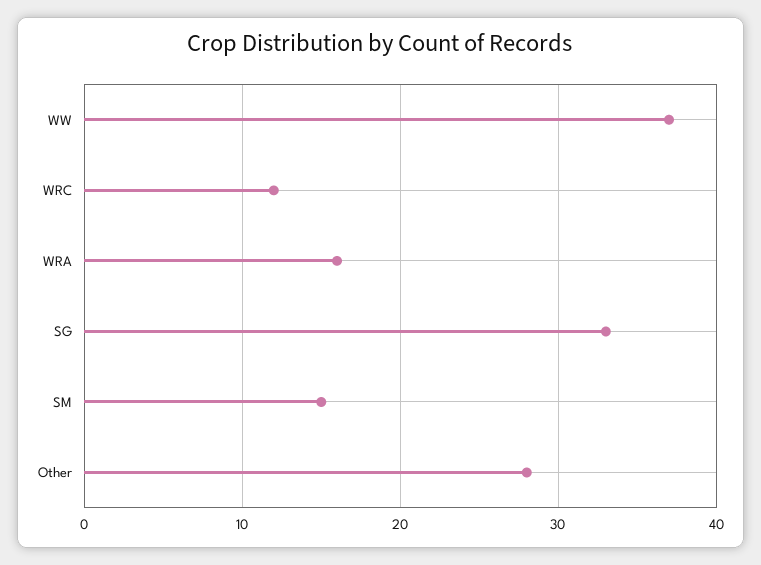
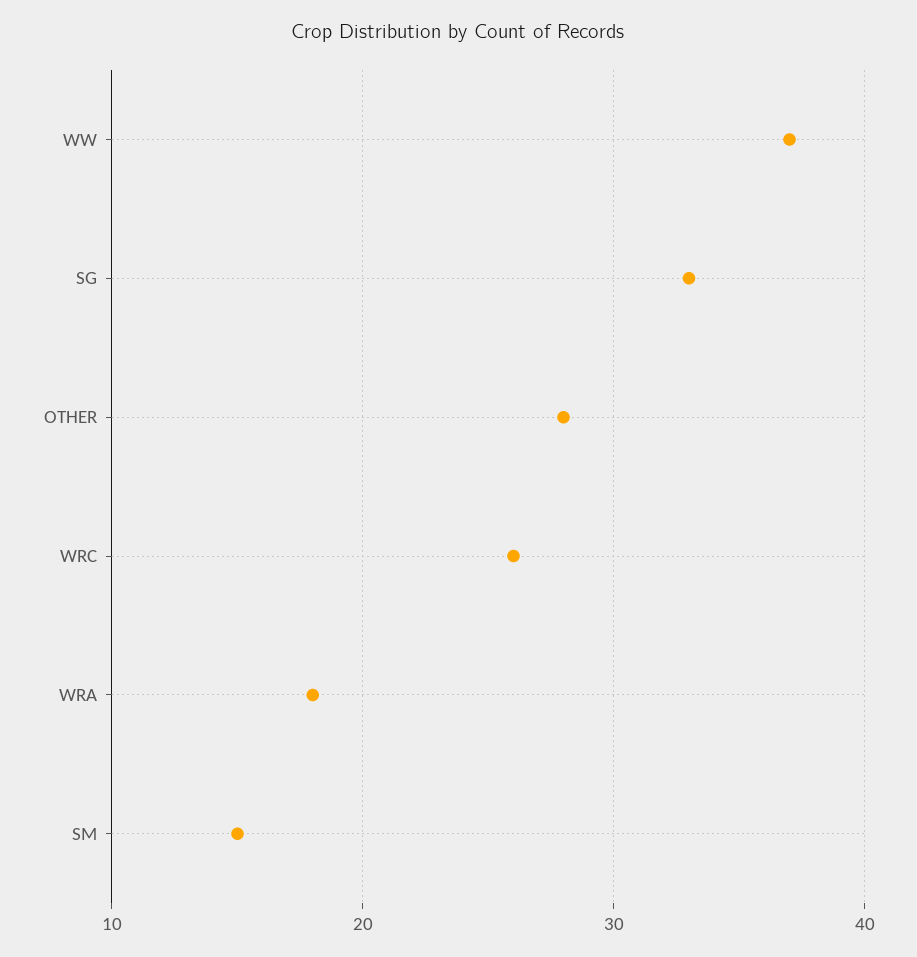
  {
    "WW": 37,
-   "WRC": 12,
+   "WRC": 26,
-   "WRA": 16,
+   "WRA": 18,
    "SG": 33,
    "SM": 15,
    "Other": 28
  }

